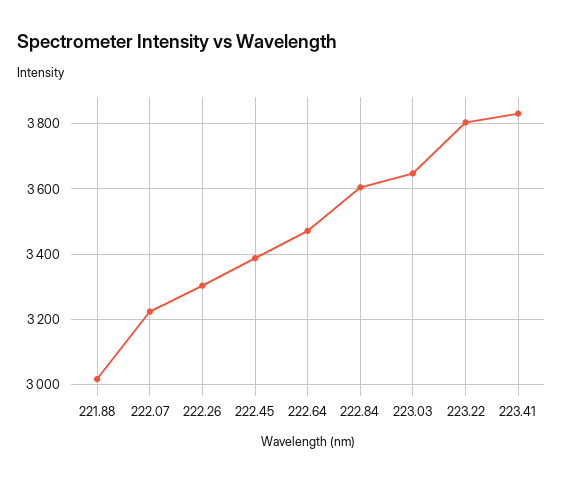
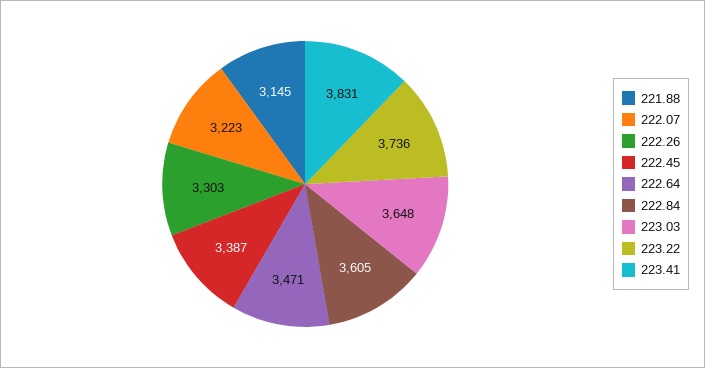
  {
-   "221.88": 3020,
+   "221.88": 3145,
    "222.07": 3223,
    "222.26": 3303,
    "222.45": 3387,
    "222.64": 3471,
    "222.84": 3605,
    "223.03": 3648,
-   "223.22": 3800,
+   "223.22": 3736,
    "223.41": 3831
  }

